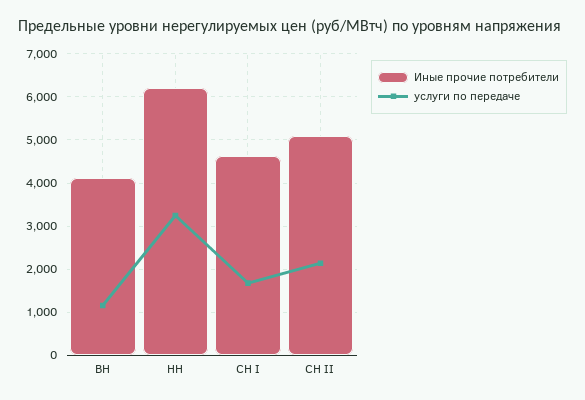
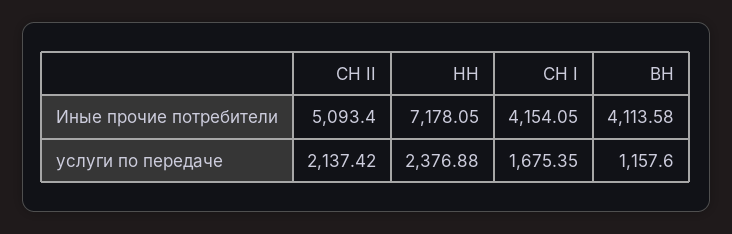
  {
    "Иные прочие потребители": {
      "ВН": 4113.58,
-     "НН": 6200,
+     "НН": 7178.05,
-     "СН I": 4600,
+     "СН I": 4154.05,
      "СН II": 5093.4
    },
    "услуги по передаче": {
      "ВН": 1157.6,
-     "НН": 3200,
+     "НН": 2376.88,
      "СН I": 1675.35,
      "СН II": 2137.42
    }
  }

